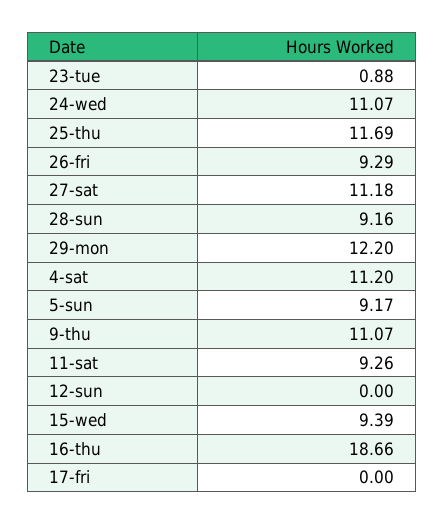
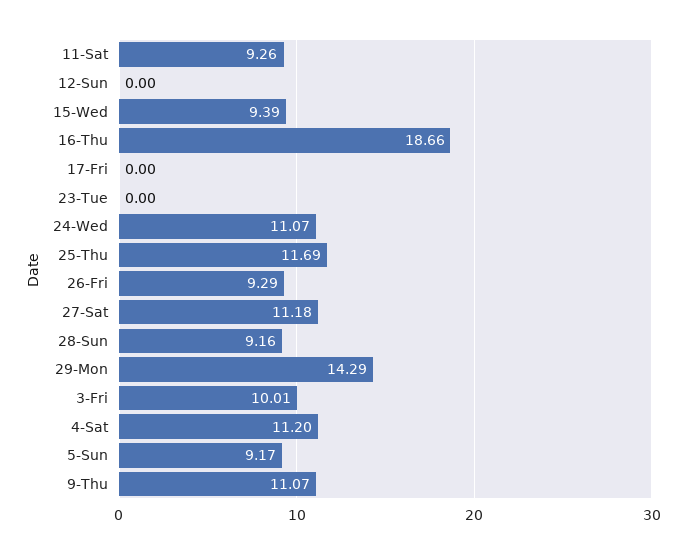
  {
-   "23-tue": 0.88,
+   "23-tue": 0,
    "24-wed": 11.07,
    "25-thu": 11.69,
    "26-fri": 9.29,
    "27-sat": 11.18,
    "28-sun": 9.16,
-   "29-mon": 12.2,
+   "29-mon": 14.29,
    "4-sat": 11.2,
    "5-sun": 9.17,
    "9-thu": 11.07,
    "11-sat": 9.26,
    "12-sun": 0,
    "15-wed": 9.39,
    "16-thu": 18.66,
-   "17-fri": 0
+   "17-fri": 0,
+   "3-Fri": 10.01
  }

